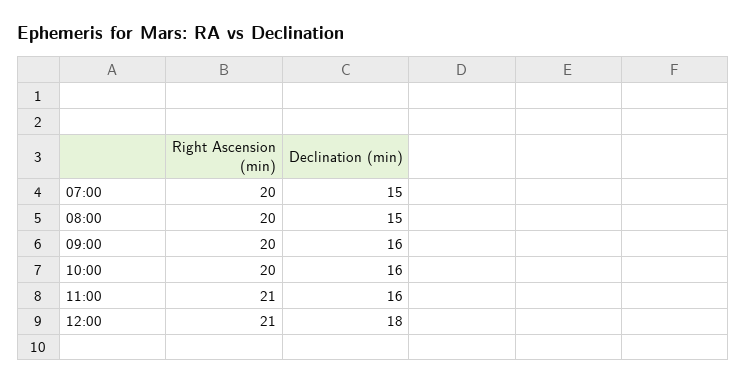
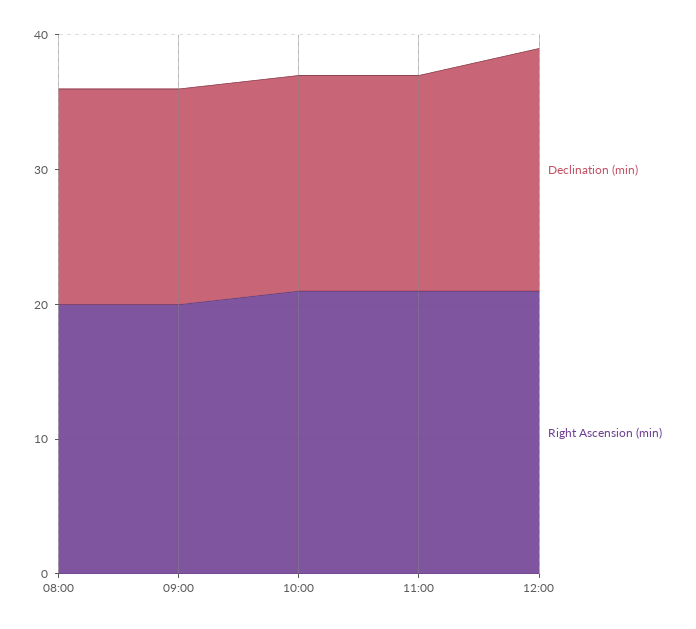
  {
    "Right Ascension (min)": {
-     "07:00": 20,
      "08:00": 20,
      "09:00": 20,
-     "10:00": 20,
+     "10:00": 21,
      "11:00": 21,
      "12:00": 21
    },
    "Declination (min)": {
-     "07:00": 15,
-     "08:00": 15,
+     "08:00": 16,
      "09:00": 16,
      "10:00": 16,
      "11:00": 16,
      "12:00": 18
    }
  }

